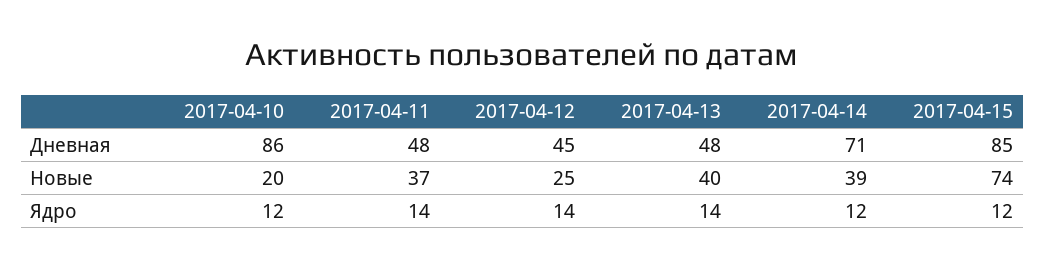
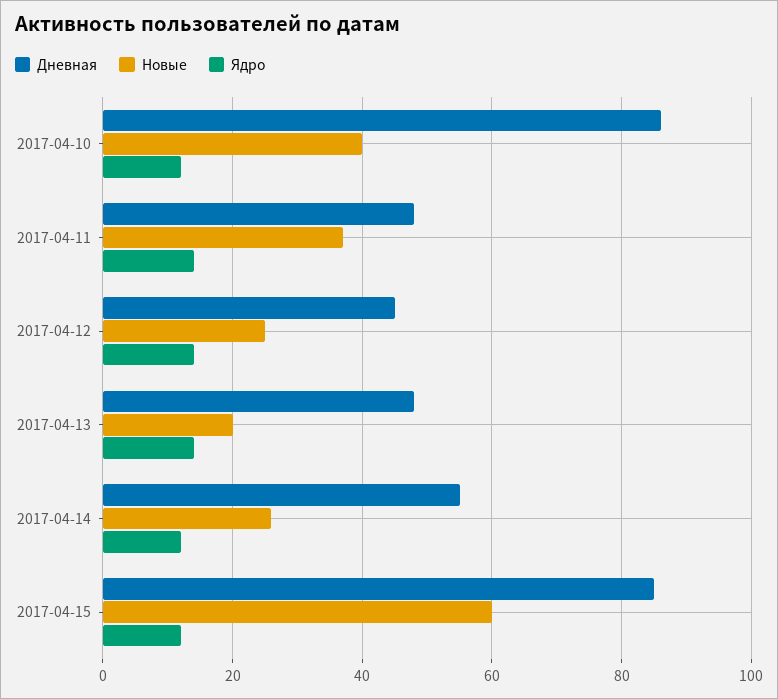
  {
    "Дневная": {
      "2017-04-10": 86,
      "2017-04-11": 48,
      "2017-04-12": 45,
      "2017-04-13": 48,
-     "2017-04-14": 71,
+     "2017-04-14": 55,
      "2017-04-15": 85
    },
    "Новые": {
-     "2017-04-10": 20,
+     "2017-04-10": 40,
      "2017-04-11": 37,
      "2017-04-12": 25,
-     "2017-04-13": 40,
+     "2017-04-13": 20,
-     "2017-04-14": 39,
+     "2017-04-14": 25,
-     "2017-04-15": 74
+     "2017-04-15": 60
    },
    "Ядро": {
      "2017-04-10": 12,
      "2017-04-11": 14,
      "2017-04-12": 14,
      "2017-04-13": 14,
      "2017-04-14": 12,
      "2017-04-15": 12
    }
  }

